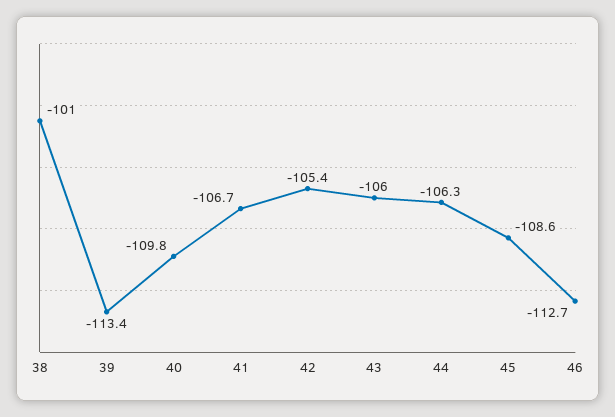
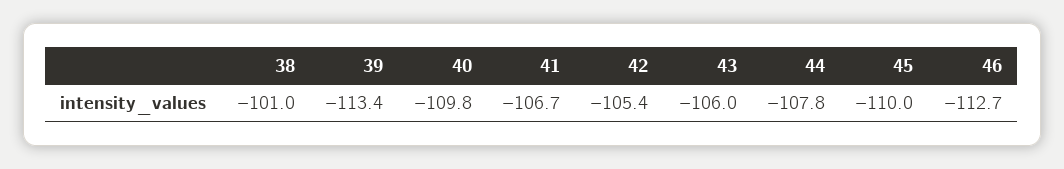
  {
    "38": -101,
    "39": -113.4,
    "40": -109.8,
    "41": -106.7,
    "42": -105.4,
    "43": -106,
-   "44": -106.3,
+   "44": -107.8,
-   "45": -108.6,
+   "45": -110,
    "46": -112.7
  }

